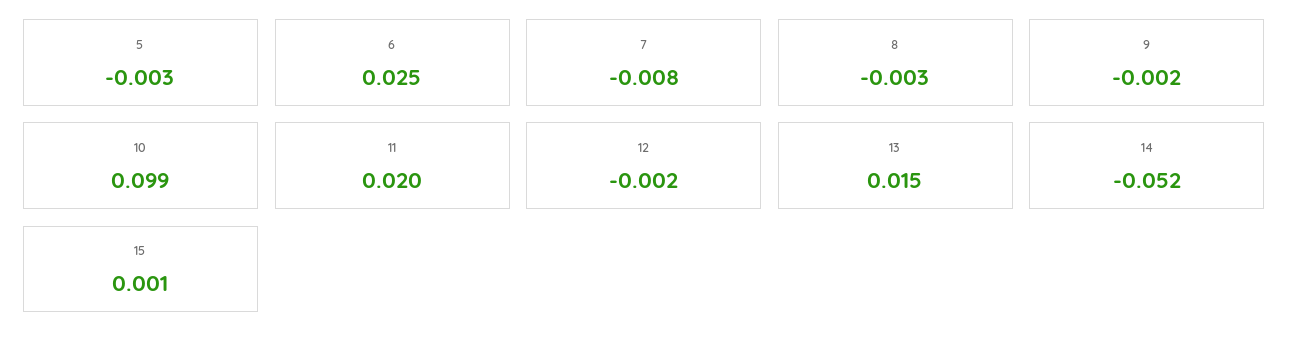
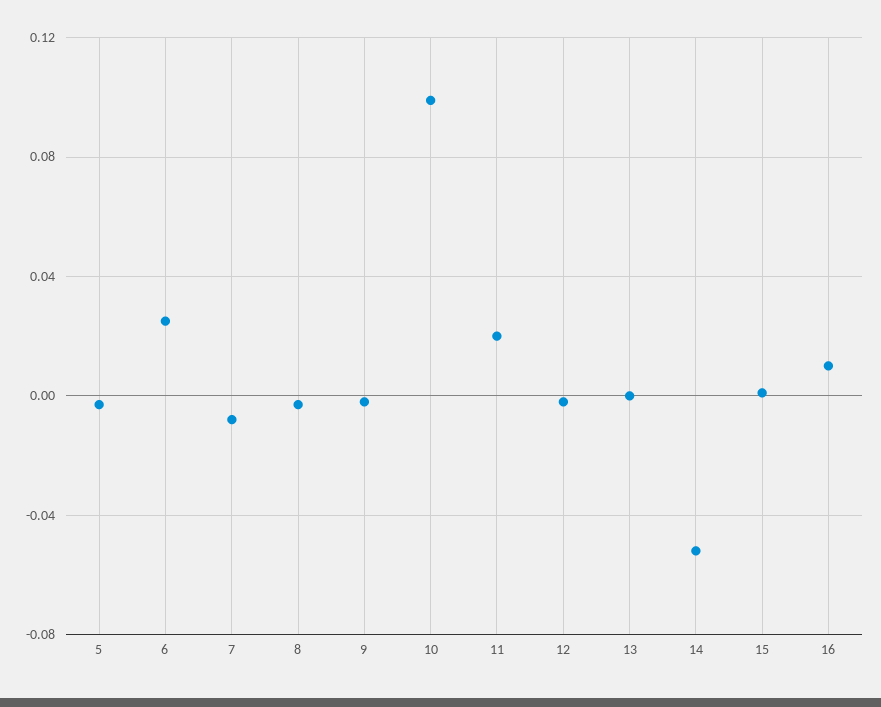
  {
    "5": -0.003,
    "6": 0.025,
    "7": -0.008,
    "8": -0.003,
    "9": -0.002,
    "10": 0.099,
    "11": 0.02,
    "12": -0.002,
-   "13": 0.015,
+   "13": 0,
    "14": -0.052,
-   "15": 0.001
+   "15": 0.001,
+   "16": 0.01
  }

